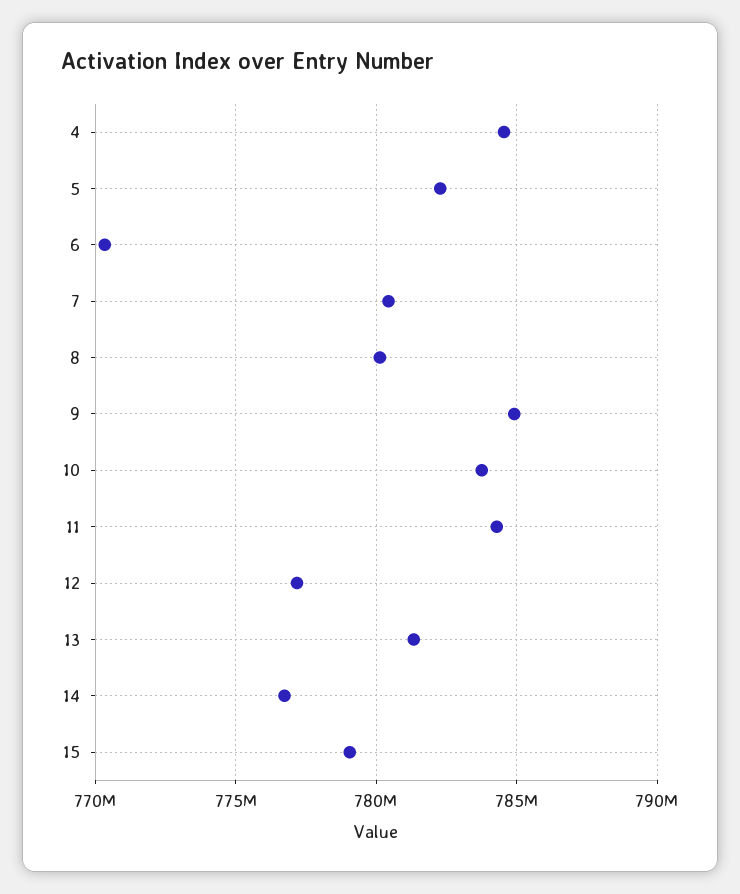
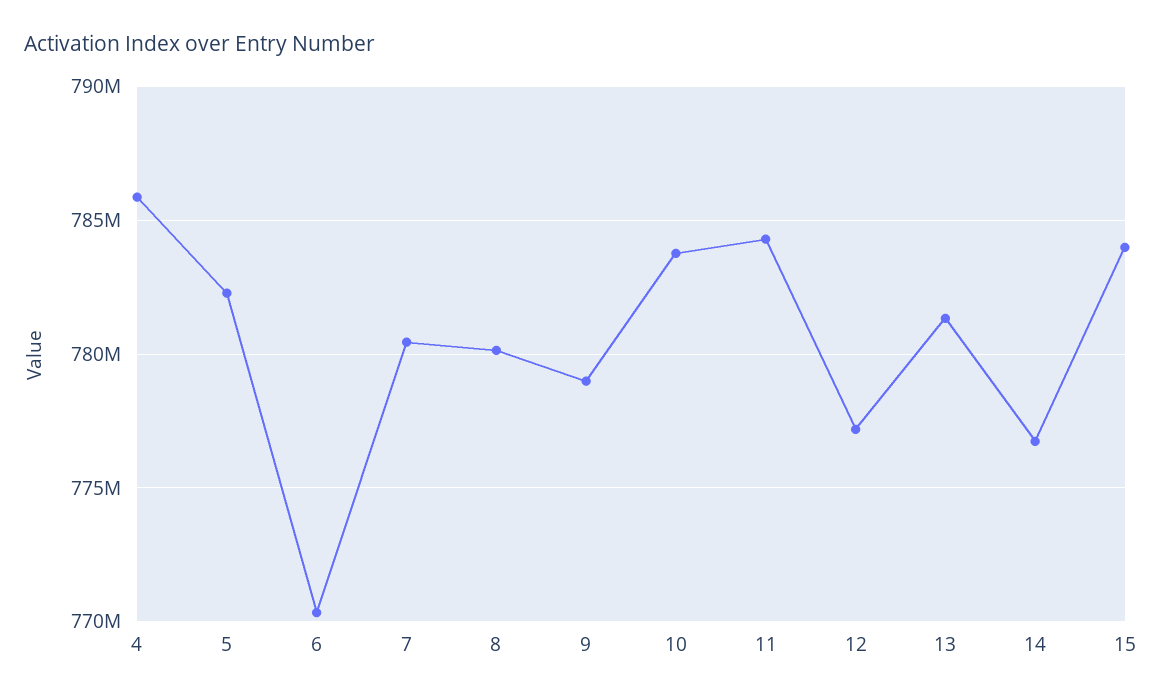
  {
-   "4": 784500000,
+   "4": 786000000,
    "5": 782500000,
    "6": 770500000,
    "7": 780500000,
    "8": 780000000,
-   "9": 785000000,
+   "9": 779000000,
    "10": 784000000,
    "11": 784500000,
    "12": 777000000,
    "13": 781500000,
    "14": 776500000,
-   "15": 779000000
+   "15": 784000000
  }

